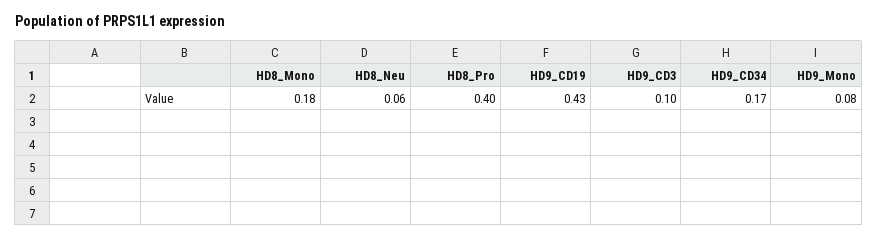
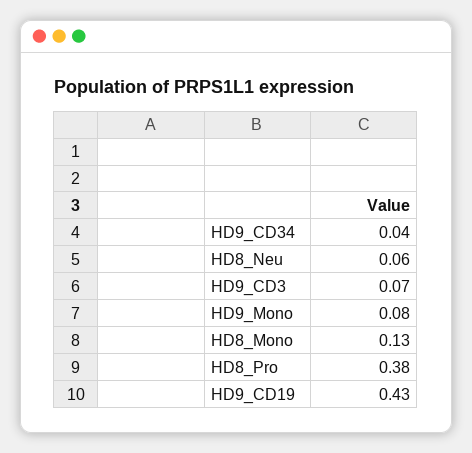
  {
-   "HD8_Mono": 0.18,
+   "HD8_Mono": 0.13,
    "HD8_Neu": 0.06,
-   "HD8_Pro": 0.4,
+   "HD8_Pro": 0.38,
    "HD9_CD19": 0.43,
-   "HD9_CD3": 0.1,
+   "HD9_CD3": 0.07,
-   "HD9_CD34": 0.17,
+   "HD9_CD34": 0.04,
    "HD9_Mono": 0.08
  }

